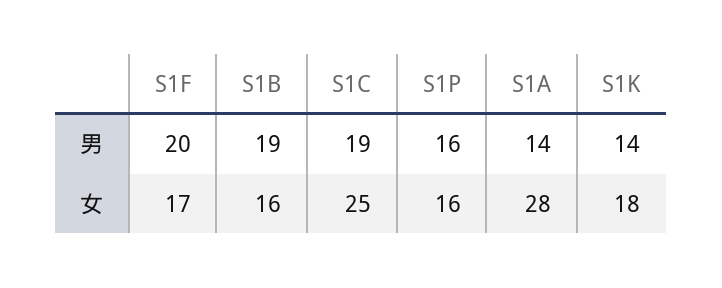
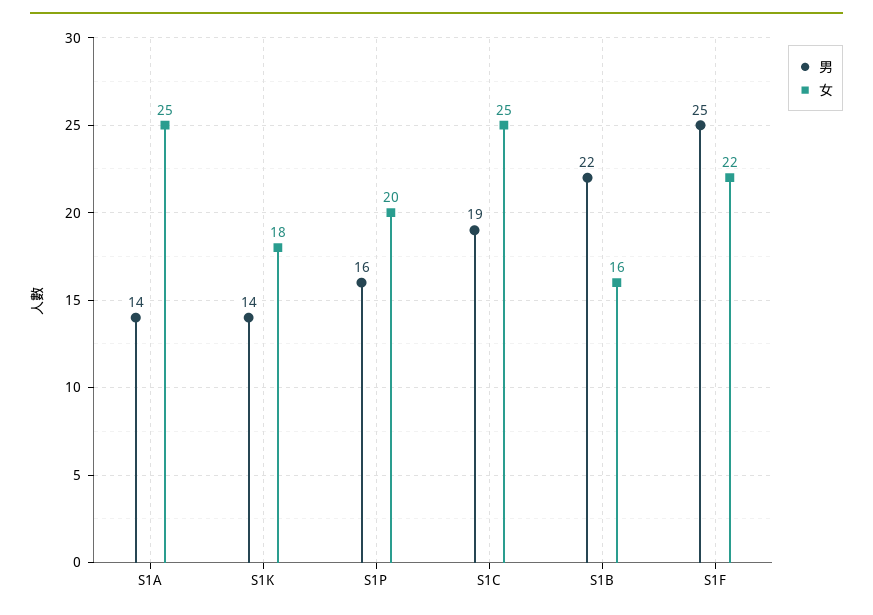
  {
    "男": {
-     "S1F": 20,
+     "S1F": 25,
-     "S1B": 19,
+     "S1B": 22,
      "S1C": 19,
      "S1P": 16,
      "S1A": 14,
      "S1K": 14
    },
    "女": {
-     "S1F": 17,
+     "S1F": 22,
      "S1B": 16,
      "S1C": 25,
-     "S1P": 16,
+     "S1P": 20,
-     "S1A": 28,
+     "S1A": 25,
      "S1K": 18
    }
  }

